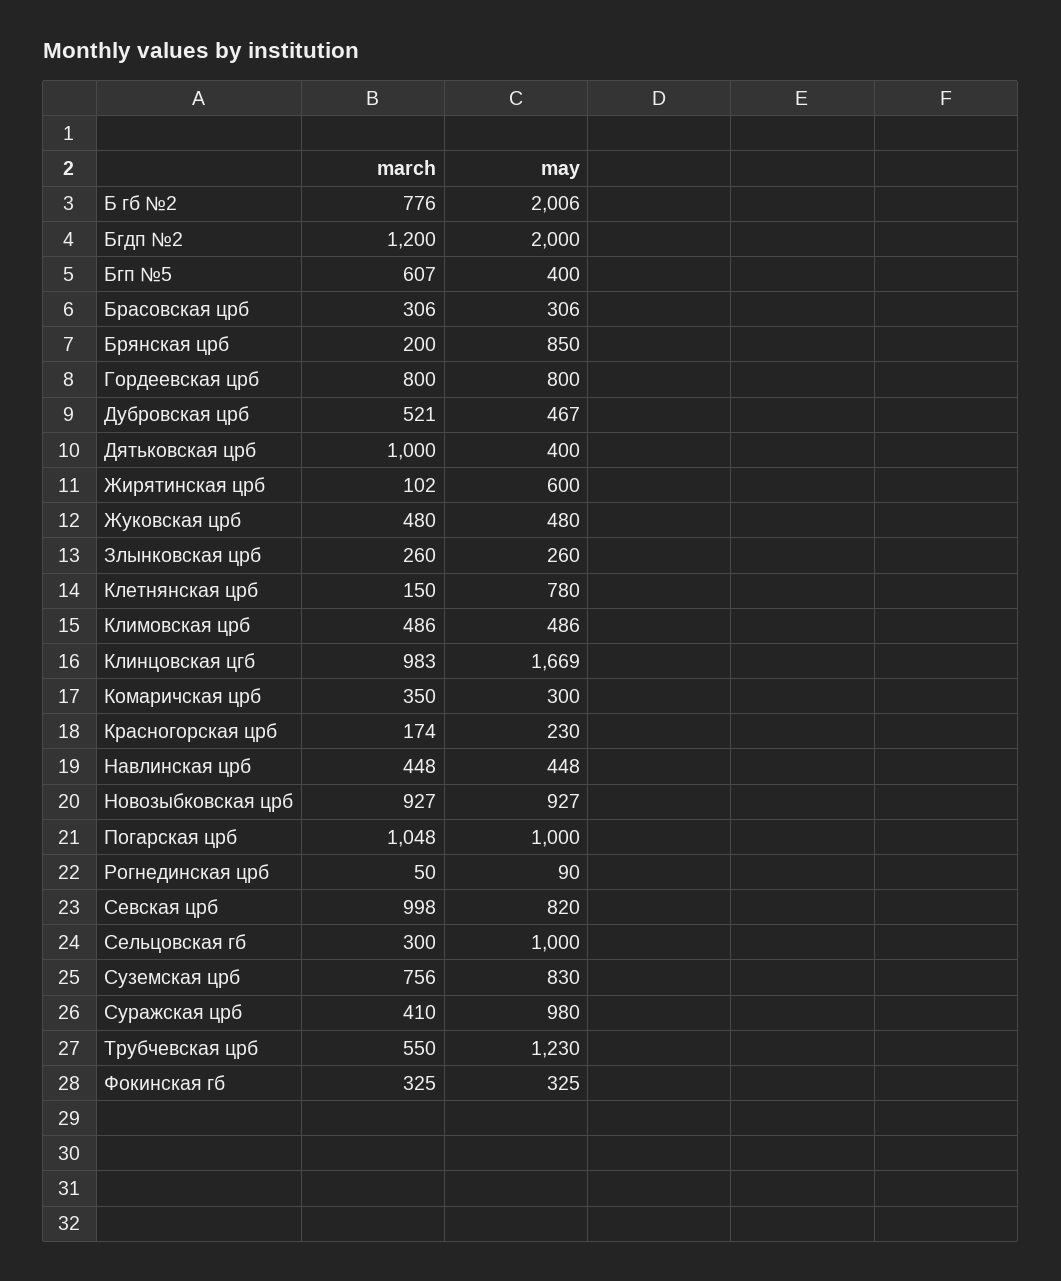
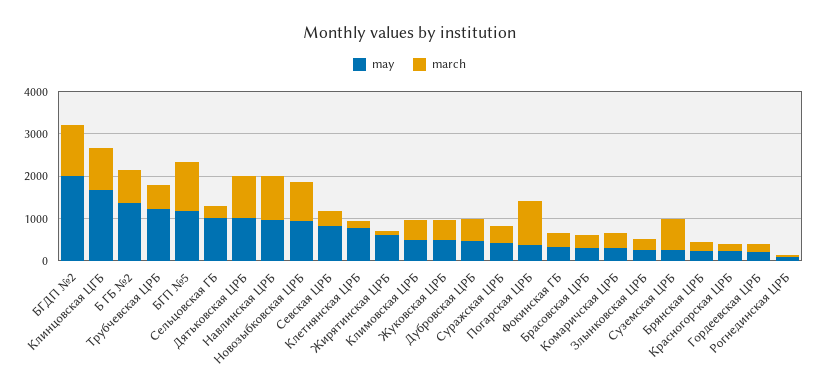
  {
    "march": {
      "Б гб №2": 776,
      "Бгдп №2": 1200,
-     "Бгп №5": 607,
+     "Бгп №5": 1200,
      "Брасовская црб": 306,
      "Брянская црб": 200,
-     "Гордеевская црб": 800,
+     "Гордеевская црб": 200,
      "Дубровская црб": 521,
      "Дятьковская црб": 1000,
      "Жирятинская црб": 102,
      "Жуковская црб": 480,
      "Злынковская црб": 260,
      "Клетнянская црб": 150,
      "Климовская црб": 486,
      "Клинцовская цгб": 983,
      "Комаричская црб": 350,
      "Красногорская црб": 174,
-     "Навлинская црб": 448,
+     "Навлинская црб": 1000,
      "Новозыбковская црб": 927,
      "Погарская црб": 1048,
      "Рогнединская црб": 50,
-     "Севская црб": 998,
+     "Севская црб": 400,
      "Сельцовская гб": 300,
      "Суземская црб": 756,
      "Суражская црб": 410,
      "Трубчевская црб": 550,
      "Фокинская гб": 325
    },
    "may": {
-     "Б гб №2": 2006,
+     "Б гб №2": 1400,
      "Бгдп №2": 2000,
-     "Бгп №5": 400,
+     "Бгп №5": 1200,
      "Брасовская црб": 306,
-     "Брянская црб": 850,
+     "Брянская црб": 200,
-     "Гордеевская црб": 800,
+     "Гордеевская црб": 200,
      "Дубровская црб": 467,
-     "Дятьковская црб": 400,
+     "Дятьковская црб": 1000,
      "Жирятинская црб": 600,
      "Жуковская црб": 480,
      "Злынковская црб": 260,
      "Клетнянская црб": 780,
      "Климовская црб": 486,
      "Клинцовская цгб": 1669,
      "Комаричская црб": 300,
      "Красногорская црб": 230,
-     "Навлинская црб": 448,
+     "Навлинская црб": 1000,
      "Новозыбковская црб": 927,
-     "Погарская црб": 1000,
+     "Погарская црб": 400,
      "Рогнединская црб": 90,
      "Севская црб": 820,
      "Сельцовская гб": 1000,
-     "Суземская црб": 830,
+     "Суземская црб": 200,
-     "Суражская црб": 980,
+     "Суражская црб": 400,
      "Трубчевская црб": 1230,
      "Фокинская гб": 325
    }
  }

